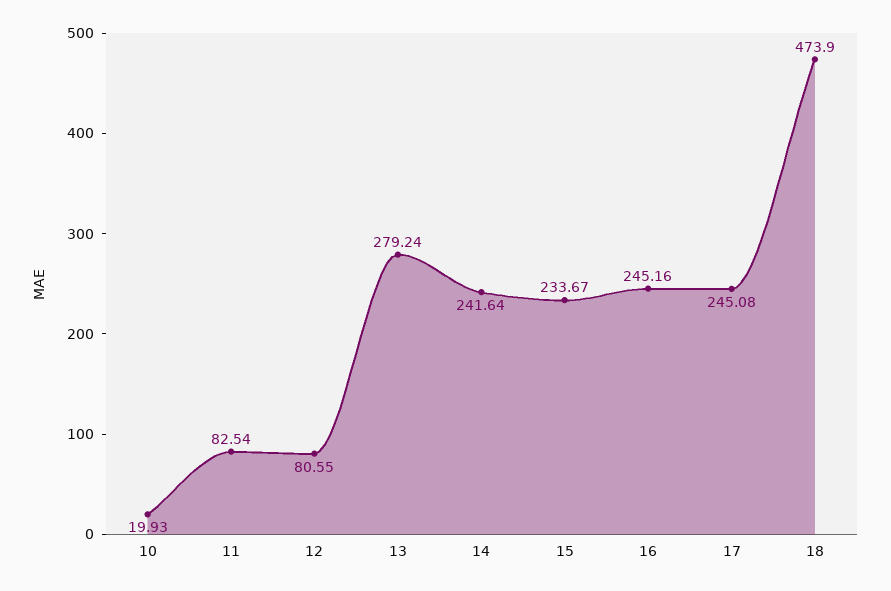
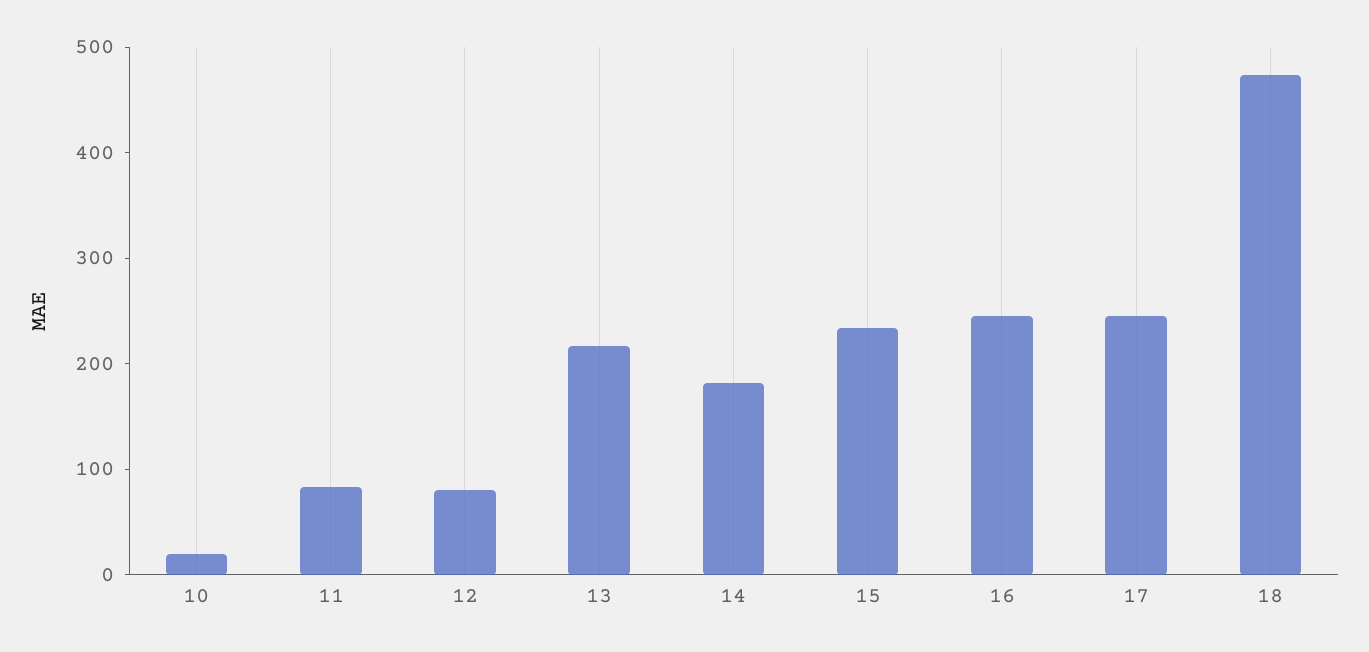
  {
    "10": 19.93,
    "11": 82.54,
    "12": 80.55,
-   "13": 279.24,
+   "13": 220,
-   "14": 241.64,
+   "14": 180,
    "15": 233.67,
    "16": 245.16,
    "17": 245.08,
    "18": 473.9
  }

